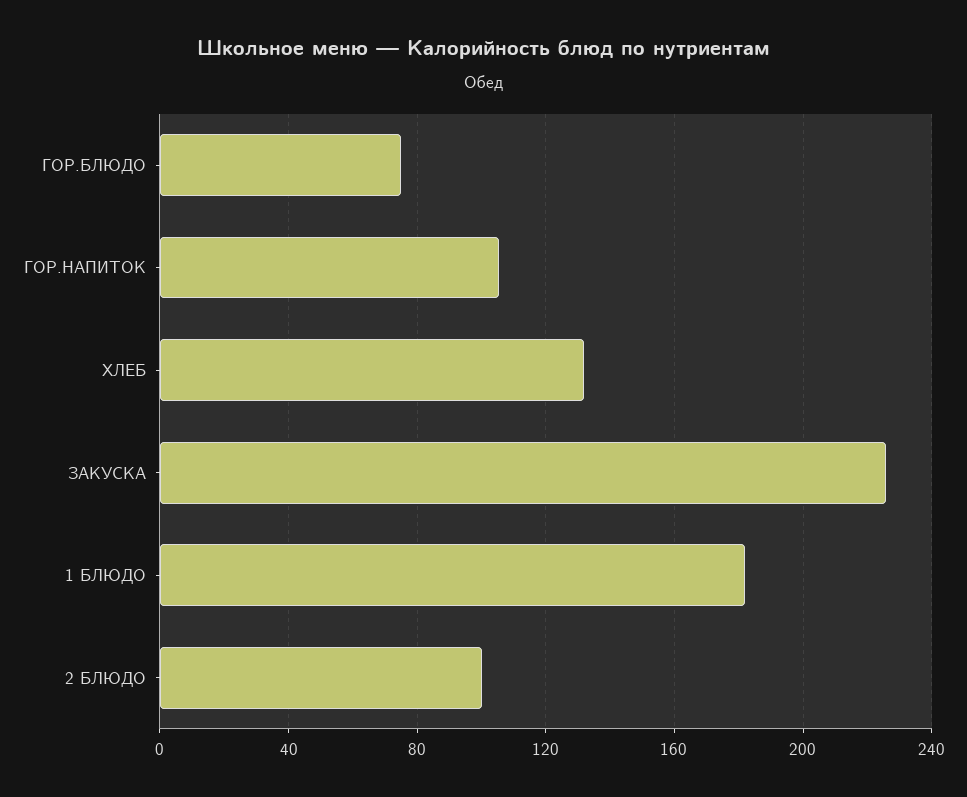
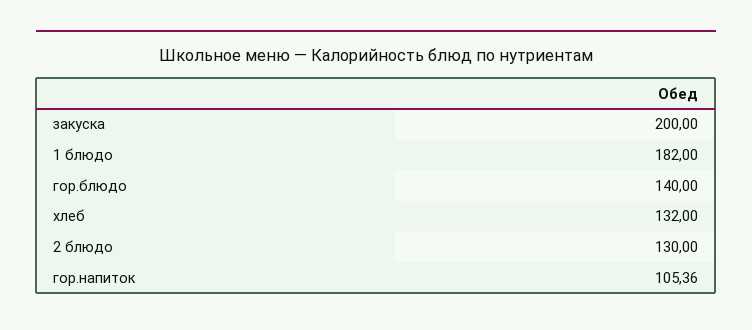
  {
-   "ГОР.БЛЮДО": 75,
+   "ГОР.БЛЮДО": 140,
    "ГОР.НАПИТОК": 105.36,
    "ХЛЕБ": 132,
-   "ЗАКУСКА": 225,
+   "ЗАКУСКА": 200,
    "1 БЛЮДО": 182,
-   "2 БЛЮДО": 100
+   "2 БЛЮДО": 130
  }

